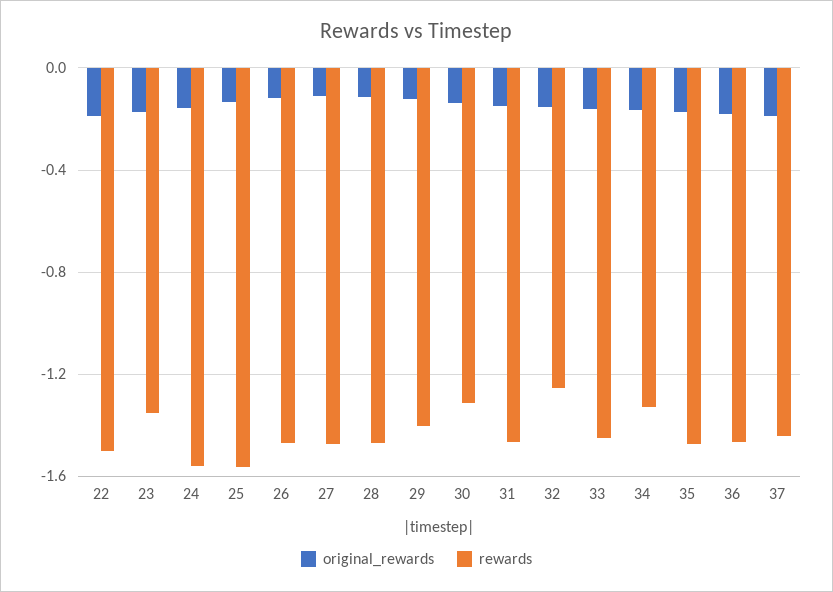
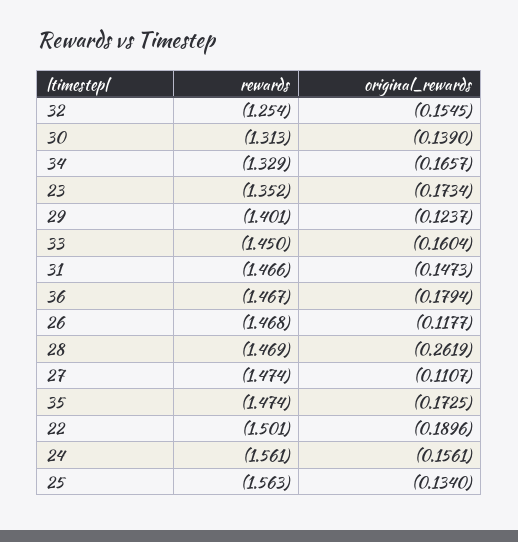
  {
    "original_rewards": {
      "22": -0.1896,
      "23": -0.1734,
      "24": -0.1561,
      "25": -0.134,
      "26": -0.1177,
      "27": -0.1107,
-     "28": -0.1,
+     "28": -0.2619,
      "29": -0.1237,
      "30": -0.139,
      "31": -0.1473,
      "32": -0.1545,
      "33": -0.1604,
      "34": -0.1657,
      "35": -0.1725,
-     "36": -0.1794,
+     "36": -0.1794
-     "37": -0.2
    },
    "rewards": {
      "22": -1.501,
      "23": -1.352,
      "24": -1.561,
      "25": -1.563,
      "26": -1.468,
      "27": -1.474,
      "28": -1.469,
      "29": -1.401,
      "30": -1.313,
      "31": -1.466,
      "32": -1.254,
      "33": -1.45,
      "34": -1.329,
      "35": -1.474,
-     "36": -1.467,
+     "36": -1.467
-     "37": -1.45
    }
  }

